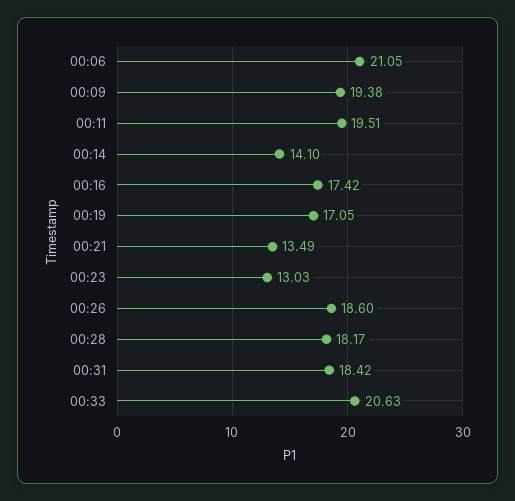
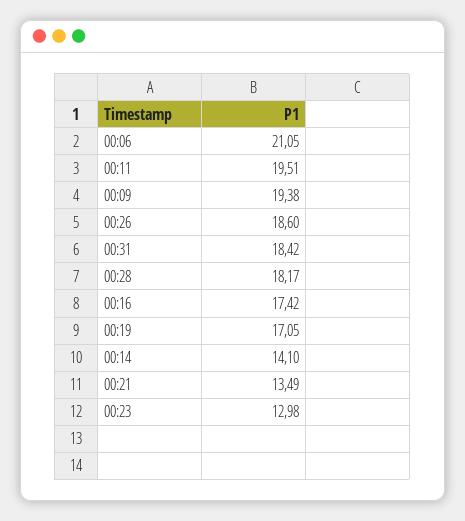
  {
    "00:06": 21.05,
    "00:09": 19.38,
    "00:11": 19.51,
    "00:14": 14.1,
    "00:16": 17.42,
    "00:19": 17.05,
    "00:21": 13.49,
-   "00:23": 13.03,
+   "00:23": 12.98,
    "00:26": 18.6,
    "00:28": 18.17,
-   "00:31": 18.42,
+   "00:31": 18.42
-   "00:33": 20.63
  }

